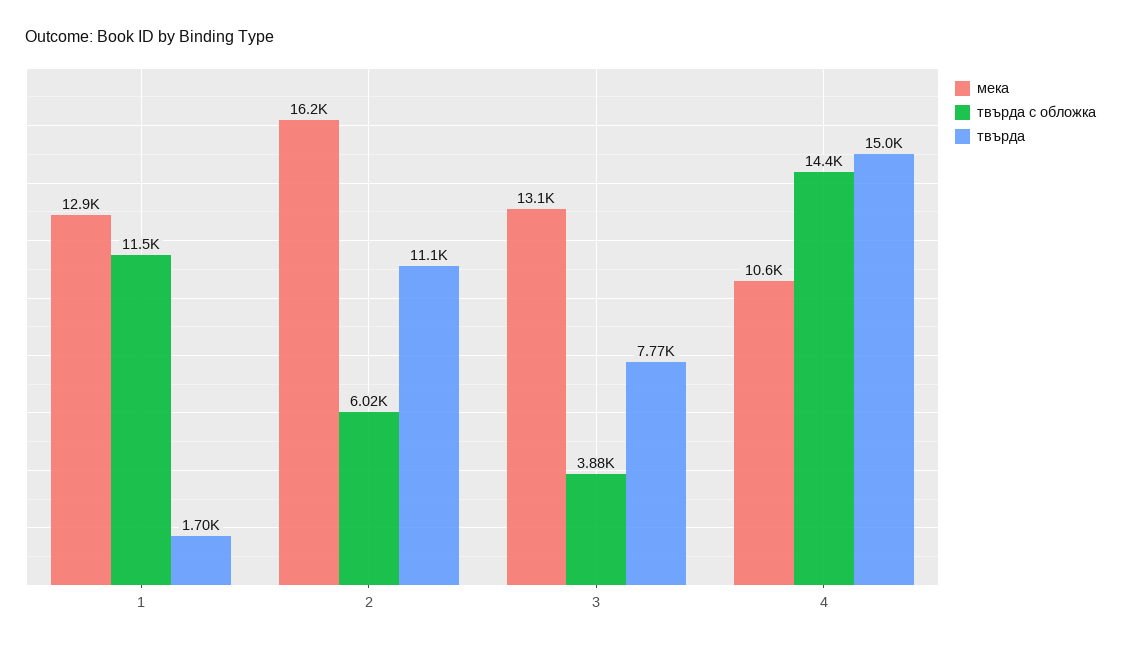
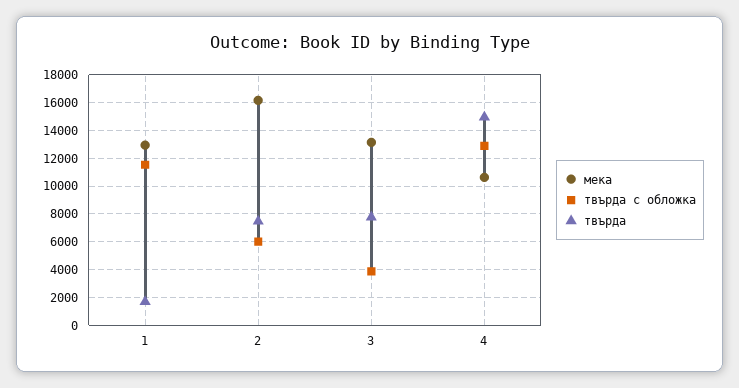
  {
    "мека": {
      "1": 12900,
      "2": 16200,
      "3": 13100,
      "4": 10600
    },
    "твърда с обложка": {
      "1": 11500,
      "2": 6020,
      "3": 3880,
-     "4": 14400
+     "4": 13000
    },
    "твърда": {
      "1": 1700,
-     "2": 11100,
+     "2": 7500,
      "3": 7770,
      "4": 15000
    }
  }

